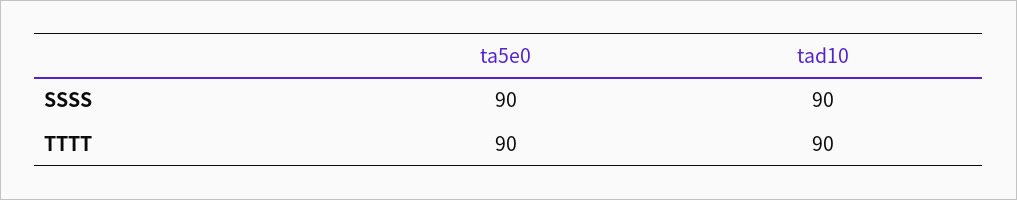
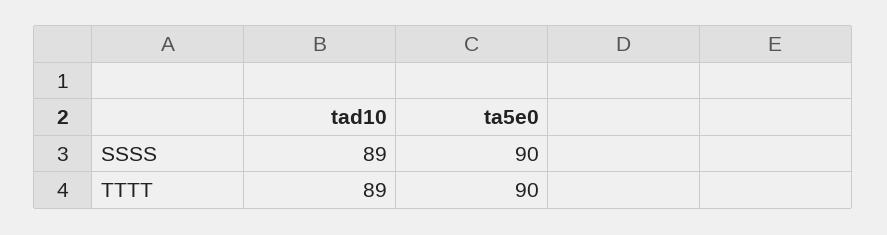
  {
    "ta5e0": {
      "SSSS": 90,
      "TTTT": 90
    },
    "tad10": {
-     "SSSS": 90,
+     "SSSS": 89,
-     "TTTT": 90
+     "TTTT": 89
    }
  }

